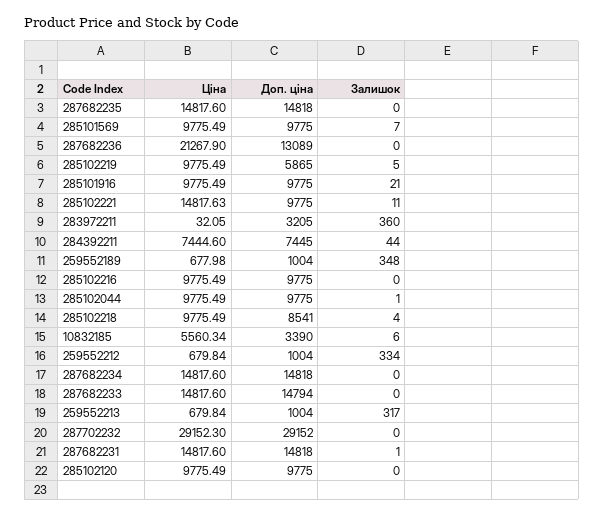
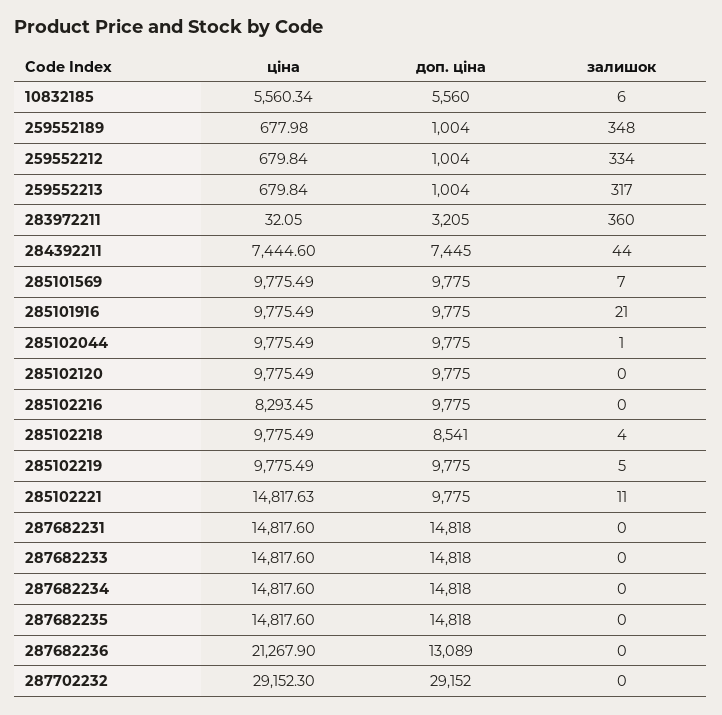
  {
    "Ціна": {
      "287682235": 14817.6,
      "285101569": 9775.49,
      "287682236": 21267.9,
      "285102219": 9775.49,
      "285101916": 9775.49,
      "285102221": 14817.63,
      "283972211": 32.05,
      "284392211": 7444.6,
      "259552189": 677.98,
-     "285102216": 9775.49,
+     "285102216": 8293.45,
      "285102044": 9775.49,
      "285102218": 9775.49,
      "10832185": 5560.34,
      "259552212": 679.84,
      "287682234": 14817.6,
      "287682233": 14817.6,
      "259552213": 679.84,
      "287702232": 29152.3,
      "287682231": 14817.6,
      "285102120": 9775.49
    },
    "Доп. ціна": {
      "287682235": 14818,
      "285101569": 9775,
      "287682236": 13089,
-     "285102219": 5865,
+     "285102219": 9775,
      "285101916": 9775,
      "285102221": 9775,
      "283972211": 3205,
      "284392211": 7445,
      "259552189": 1004,
      "285102216": 9775,
      "285102044": 9775,
      "285102218": 8541,
-     "10832185": 3390,
+     "10832185": 5560,
      "259552212": 1004,
      "287682234": 14818,
-     "287682233": 14794,
+     "287682233": 14818,
      "259552213": 1004,
      "287702232": 29152,
      "287682231": 14818,
      "285102120": 9775
    },
    "Залишок": {
      "287682235": 0,
      "285101569": 7,
      "287682236": 0,
      "285102219": 5,
      "285101916": 21,
      "285102221": 11,
      "283972211": 360,
      "284392211": 44,
      "259552189": 348,
      "285102216": 0,
      "285102044": 1,
      "285102218": 4,
      "10832185": 6,
      "259552212": 334,
      "287682234": 0,
      "287682233": 0,
      "259552213": 317,
      "287702232": 0,
-     "287682231": 1,
+     "287682231": 0,
      "285102120": 0
    }
  }

